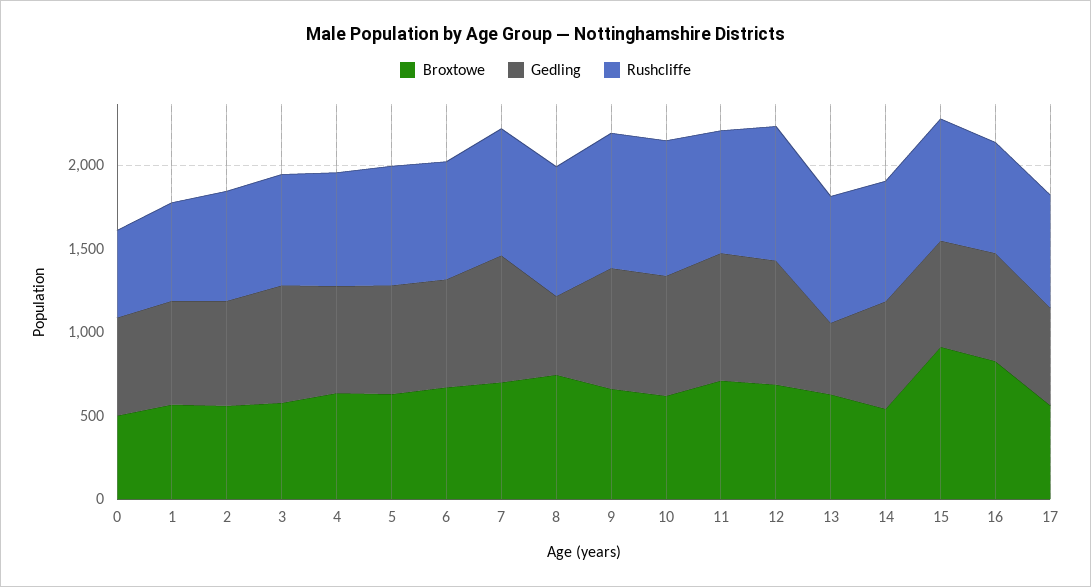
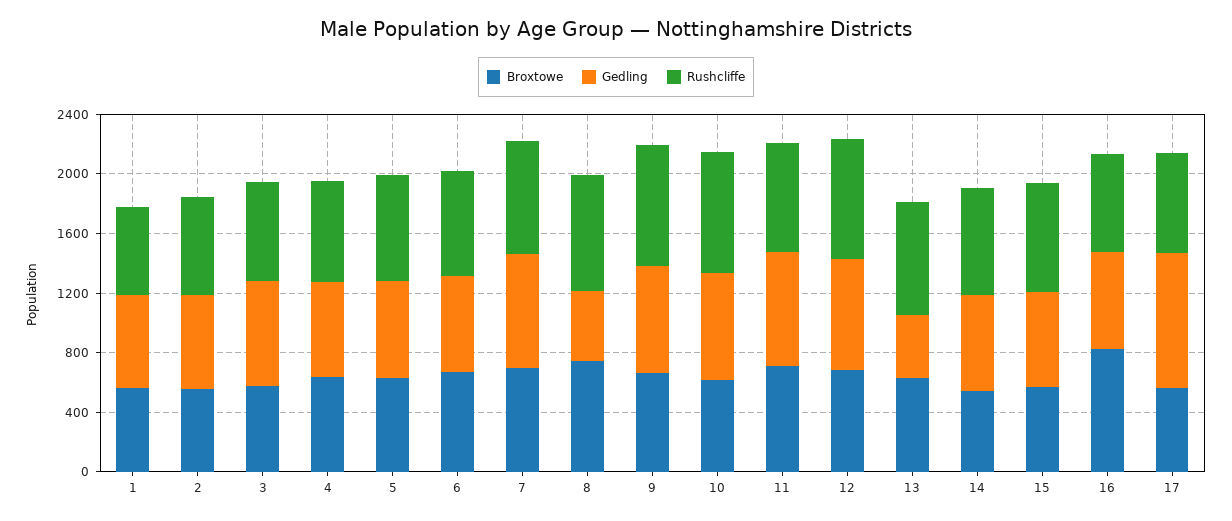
  {
    "Broxtowe": {
-     "0": 500,
      "1": 600,
      "2": 600,
      "3": 600,
      "4": 600,
      "5": 600,
      "6": 700,
      "7": 700,
      "8": 700,
      "9": 700,
      "10": 600,
      "11": 700,
      "12": 700,
      "13": 600,
      "14": 500,
-     "15": 900,
+     "15": 600,
      "16": 800,
      "17": 600
    },
    "Gedling": {
-     "0": 600,
      "1": 600,
      "2": 600,
      "3": 700,
      "4": 600,
      "5": 700,
      "6": 600,
      "7": 800,
      "8": 500,
      "9": 700,
      "10": 700,
      "11": 800,
      "12": 700,
      "13": 400,
      "14": 600,
      "15": 600,
      "16": 600,
-     "17": 600
+     "17": 900
    },
    "Rushcliffe": {
-     "0": 500,
      "1": 600,
      "2": 700,
      "3": 700,
      "4": 700,
      "5": 700,
      "6": 700,
      "7": 800,
      "8": 800,
      "9": 800,
      "10": 800,
      "11": 700,
      "12": 800,
      "13": 800,
      "14": 700,
      "15": 700,
      "16": 700,
      "17": 700
    }
  }

